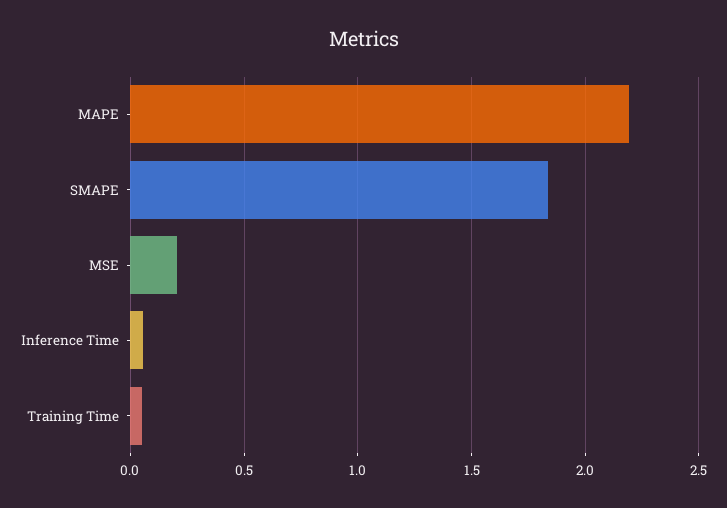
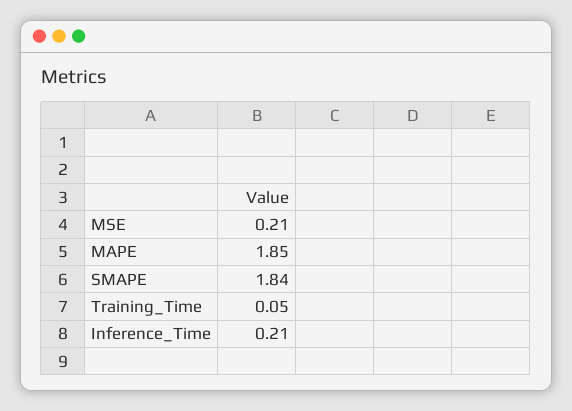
  {
-   "MAPE": 2.2,
+   "MAPE": 1.85,
    "SMAPE": 1.84,
    "MSE": 0.21,
-   "Inference Time": 0.05,
+   "Inference Time": 0.21,
    "Training Time": 0.05
  }

